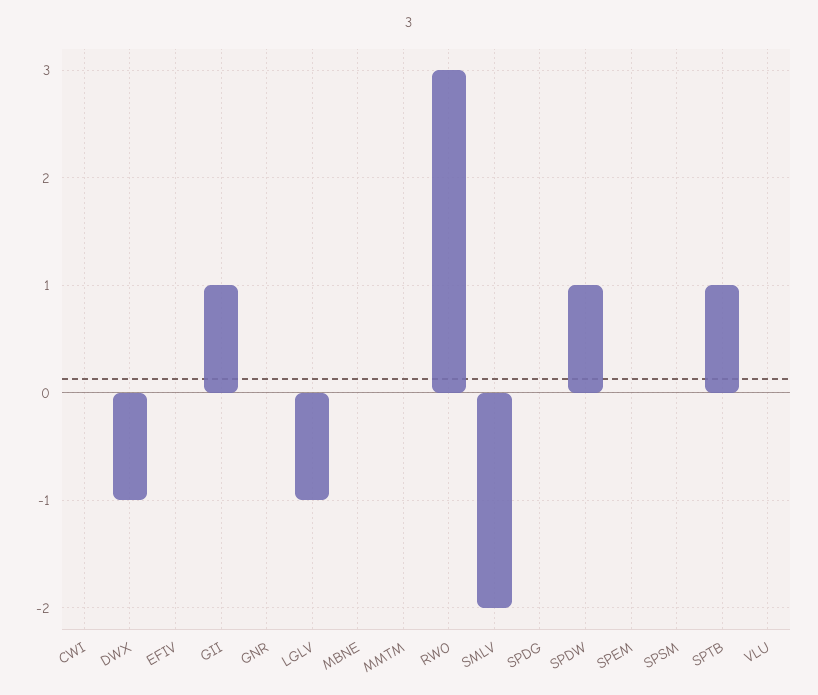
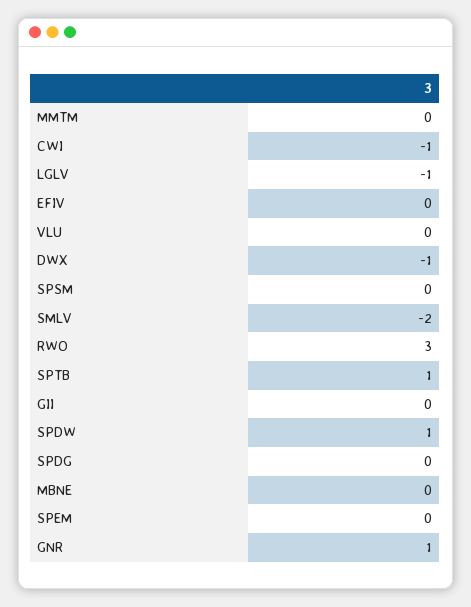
  {
-   "CWI": 0,
+   "CWI": -1,
    "DWX": -1,
    "EFIV": 0,
-   "GII": 1,
+   "GII": 0,
-   "GNR": 0,
+   "GNR": 1,
    "LGLV": -1,
    "MBNE": 0,
    "MMTM": 0,
    "RWO": 3,
    "SMLV": -2,
    "SPDG": 0,
    "SPDW": 1,
    "SPEM": 0,
    "SPSM": 0,
    "SPTB": 1,
    "VLU": 0
  }

